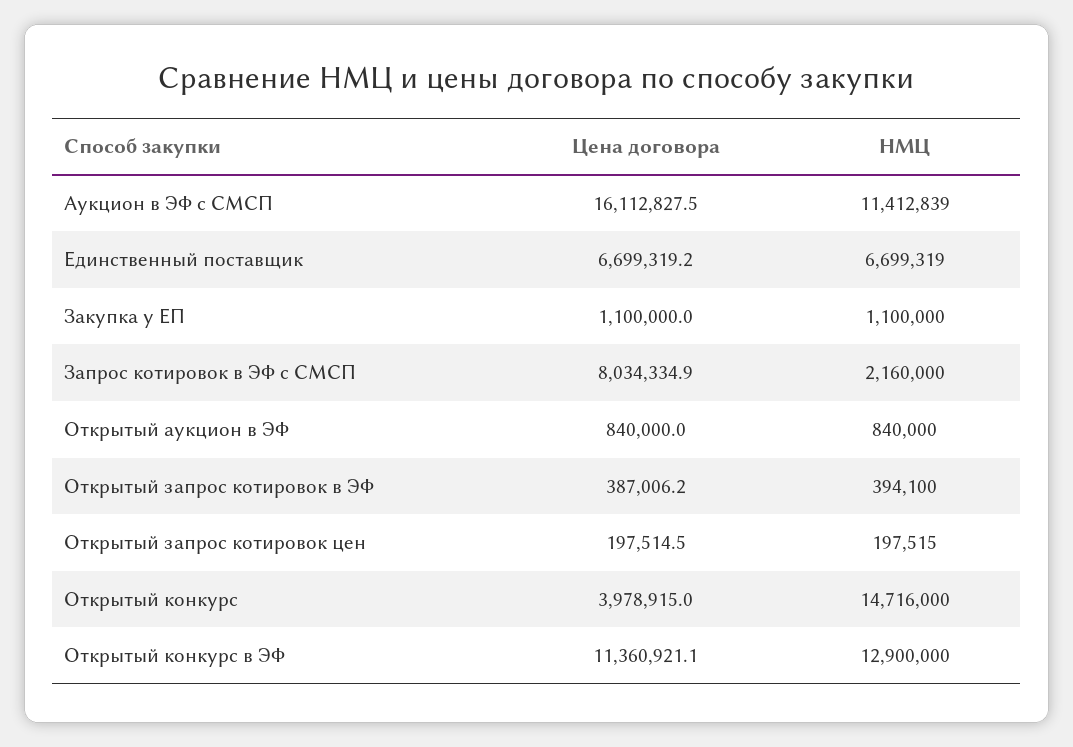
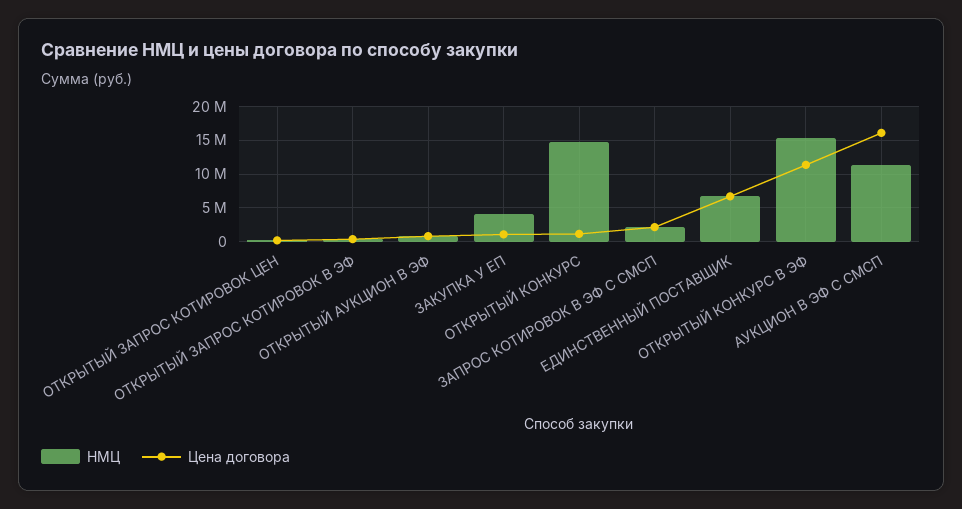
  {
    "Цена договора": {
      "Аукцион в ЭФ с СМСП": 16112827.5,
      "Единственный поставщик": 6699319.2,
      "Закупка у ЕП": 1100000,
-     "Запрос котировок в ЭФ с СМСП": 8034334.9,
+     "Запрос котировок в ЭФ с СМСП": 2000000,
      "Открытый аукцион в ЭФ": 840000,
      "Открытый запрос котировок в ЭФ": 387006.2,
      "Открытый запрос котировок цен": 197514.5,
-     "Открытый конкурс": 3978915,
+     "Открытый конкурс": 1000000,
      "Открытый конкурс в ЭФ": 11360921.1
    },
    "НМЦ": {
      "Аукцион в ЭФ с СМСП": 11412839,
      "Единственный поставщик": 6699319,
-     "Закупка у ЕП": 1100000,
+     "Закупка у ЕП": 4000000,
      "Запрос котировок в ЭФ с СМСП": 2160000,
      "Открытый аукцион в ЭФ": 840000,
      "Открытый запрос котировок в ЭФ": 394100,
      "Открытый запрос котировок цен": 197515,
      "Открытый конкурс": 14716000,
-     "Открытый конкурс в ЭФ": 12900000
+     "Открытый конкурс в ЭФ": 15000000
    }
  }

